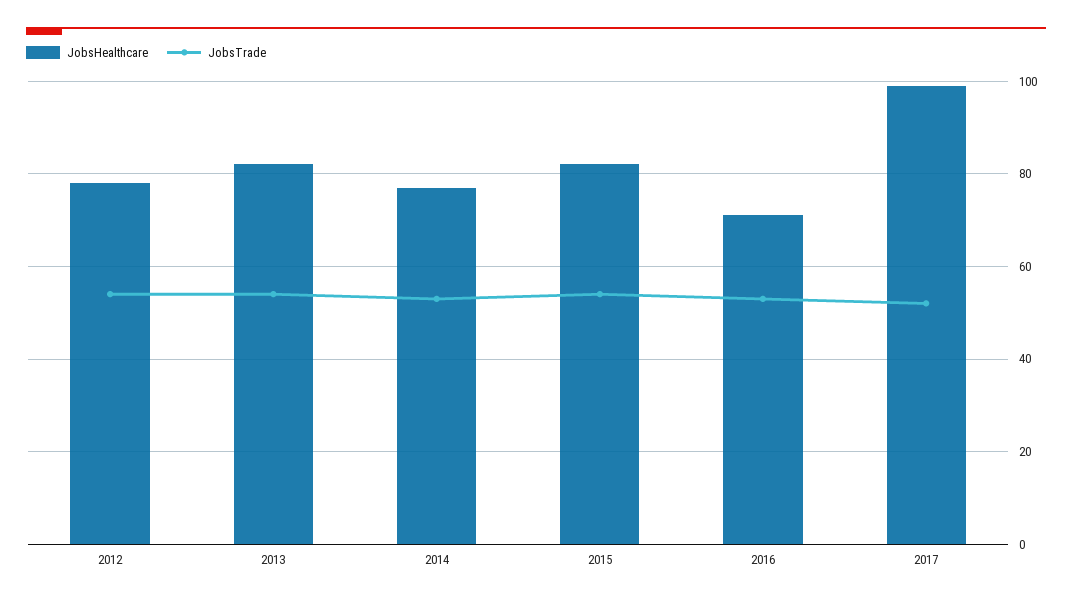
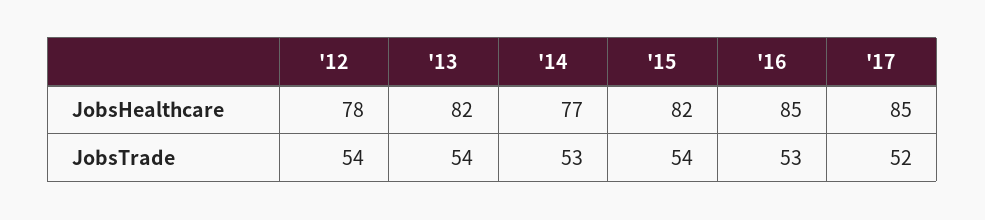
  {
    "JobsHealthcare": {
      "2012": 78,
      "2013": 82,
      "2014": 77,
      "2015": 82,
-     "2016": 70,
+     "2016": 85,
-     "2017": 100
+     "2017": 85
    },
    "JobsTrade": {
      "2012": 54,
      "2013": 54,
      "2014": 53,
      "2015": 54,
      "2016": 53,
      "2017": 52
    }
  }

